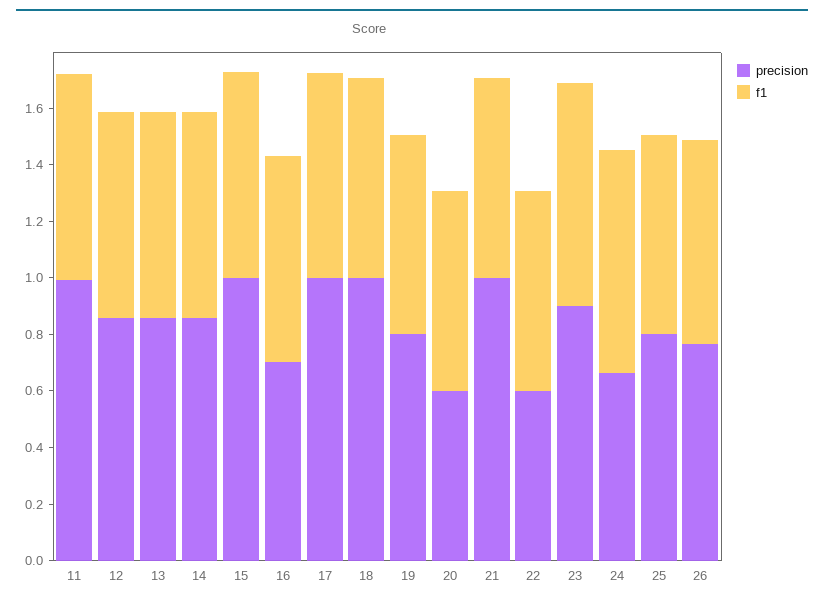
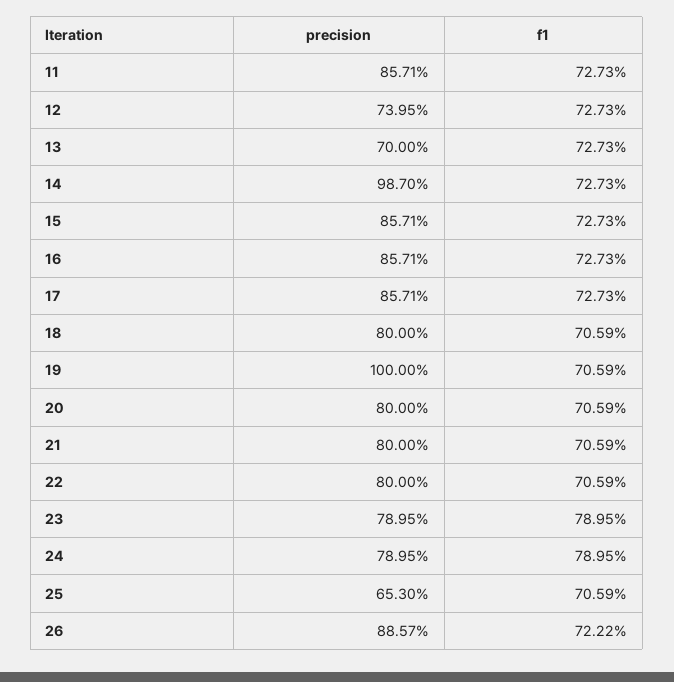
  {
    "precision": {
-     "11": 1,
+     "11": 0.8571,
-     "12": 0.85,
+     "12": 0.7395,
-     "13": 0.85,
+     "13": 0.7,
-     "14": 0.85,
+     "14": 0.987,
-     "15": 1,
+     "15": 0.8571,
-     "16": 0.7,
+     "16": 0.8571,
-     "17": 1,
+     "17": 0.8571,
-     "18": 1,
+     "18": 0.8,
-     "19": 0.8,
+     "19": 1,
-     "20": 0.6,
+     "20": 0.8,
-     "21": 1,
+     "21": 0.8,
-     "22": 0.6,
+     "22": 0.8,
-     "23": 0.9,
+     "23": 0.7895,
-     "24": 0.65,
+     "24": 0.7895,
-     "25": 0.8,
+     "25": 0.653,
-     "26": 0.75
+     "26": 0.8857
    },
    "f1": {
      "11": 0.7273,
      "12": 0.7273,
      "13": 0.7273,
      "14": 0.7273,
      "15": 0.7273,
      "16": 0.7273,
      "17": 0.7273,
      "18": 0.7059,
      "19": 0.7059,
      "20": 0.7059,
      "21": 0.7059,
      "22": 0.7059,
      "23": 0.7895,
      "24": 0.7895,
      "25": 0.7059,
      "26": 0.7222
    }
  }

